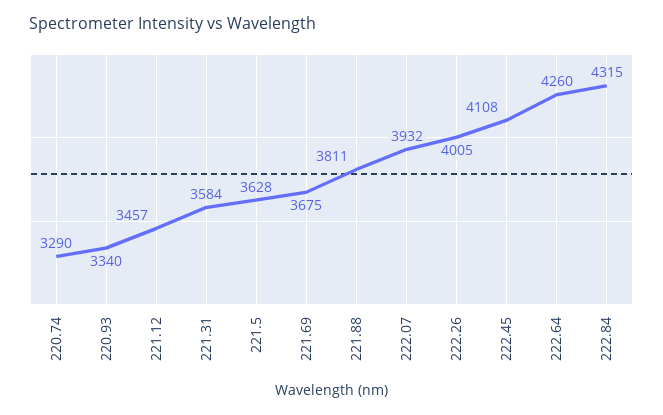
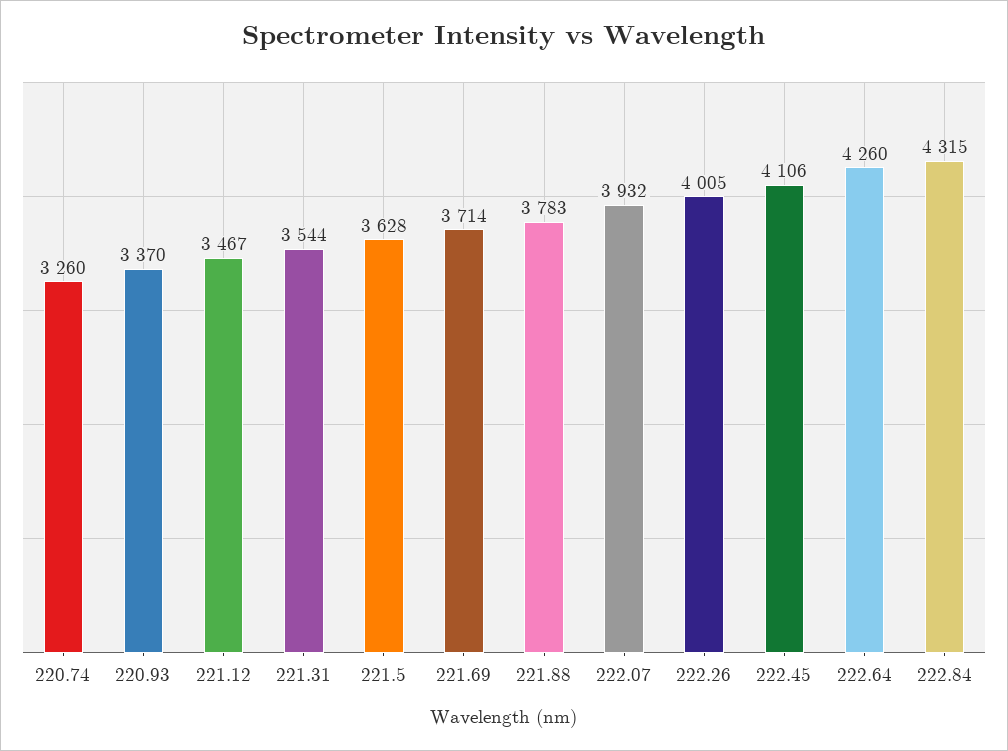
  {
-   "220.74": 3290,
+   "220.74": 3260,
-   "220.93": 3340,
+   "220.93": 3370,
-   "221.12": 3457,
+   "221.12": 3467,
-   "221.31": 3584,
+   "221.31": 3544,
    "221.5": 3628,
-   "221.69": 3675,
+   "221.69": 3714,
-   "221.88": 3811,
+   "221.88": 3783,
    "222.07": 3932,
    "222.26": 4005,
-   "222.45": 4108,
+   "222.45": 4106,
    "222.64": 4260,
    "222.84": 4315
  }

